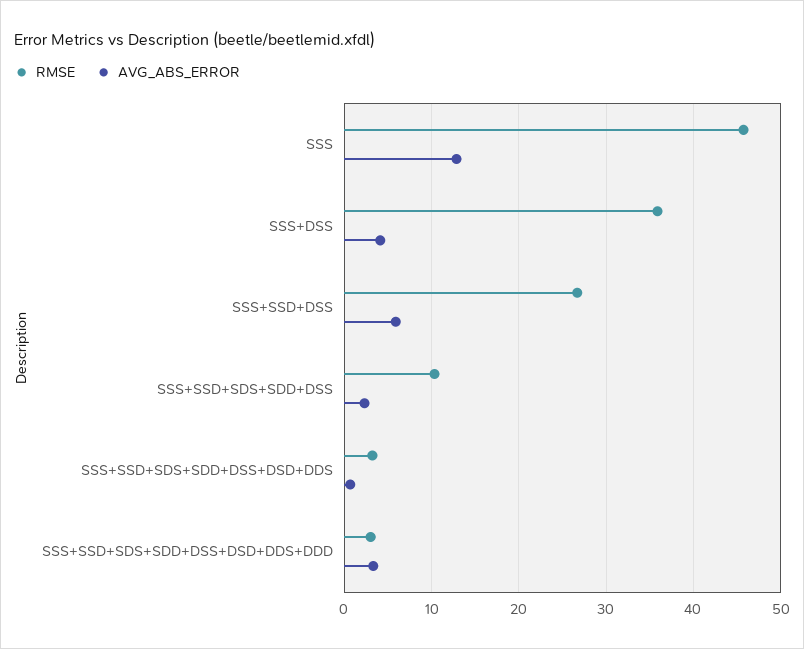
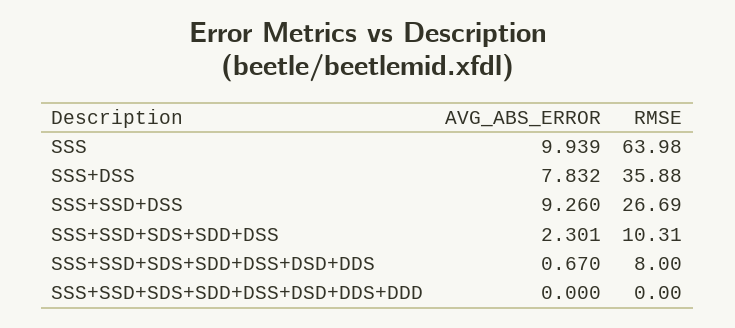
  {
    "RMSE": {
-     "SSS": 46,
+     "SSS": 63.98,
      "SSS+DSS": 35.88,
      "SSS+SSD+DSS": 26.69,
      "SSS+SSD+SDS+SDD+DSS": 10.31,
-     "SSS+SSD+SDS+SDD+DSS+DSD+DDS": 3,
+     "SSS+SSD+SDS+SDD+DSS+DSD+DDS": 8,
-     "SSS+SSD+SDS+SDD+DSS+DSD+DDS+DDD": 3
+     "SSS+SSD+SDS+SDD+DSS+DSD+DDS+DDD": 0
    },
    "AVG_ABS_ERROR": {
-     "SSS": 13,
+     "SSS": 9.939,
-     "SSS+DSS": 4,
+     "SSS+DSS": 7.832,
-     "SSS+SSD+DSS": 6,
+     "SSS+SSD+DSS": 9.26,
      "SSS+SSD+SDS+SDD+DSS": 2.301,
      "SSS+SSD+SDS+SDD+DSS+DSD+DDS": 0.67,
-     "SSS+SSD+SDS+SDD+DSS+DSD+DDS+DDD": 3
+     "SSS+SSD+SDS+SDD+DSS+DSD+DDS+DDD": 0
    }
  }

